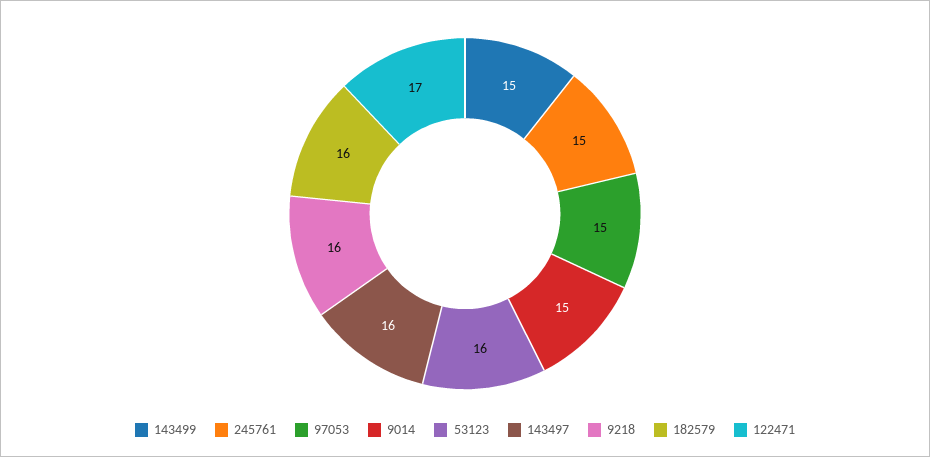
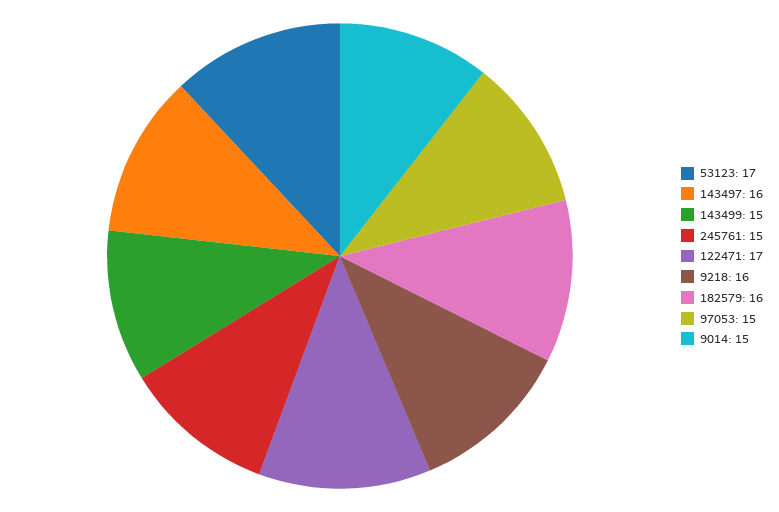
  {
    "143499": 15,
    "245761": 15,
    "97053": 15,
    "9014": 15,
-   "53123": 16,
+   "53123": 17,
    "143497": 16,
    "9218": 16,
    "182579": 16,
    "122471": 17
  }

